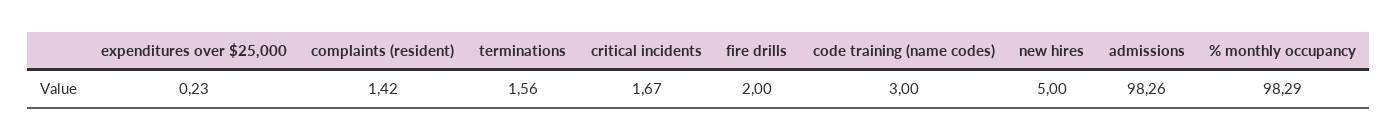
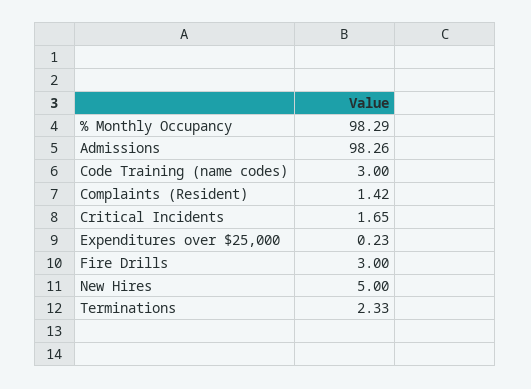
  {
    "expenditures over $25,000": 0.23,
    "complaints (resident)": 1.42,
-   "terminations": 1.56,
+   "terminations": 2.33,
-   "critical incidents": 1.67,
+   "critical incidents": 1.65,
-   "fire drills": 2,
+   "fire drills": 3,
    "code training (name codes)": 3,
    "new hires": 5,
    "admissions": 98.26,
    "% monthly occupancy": 98.29
  }

